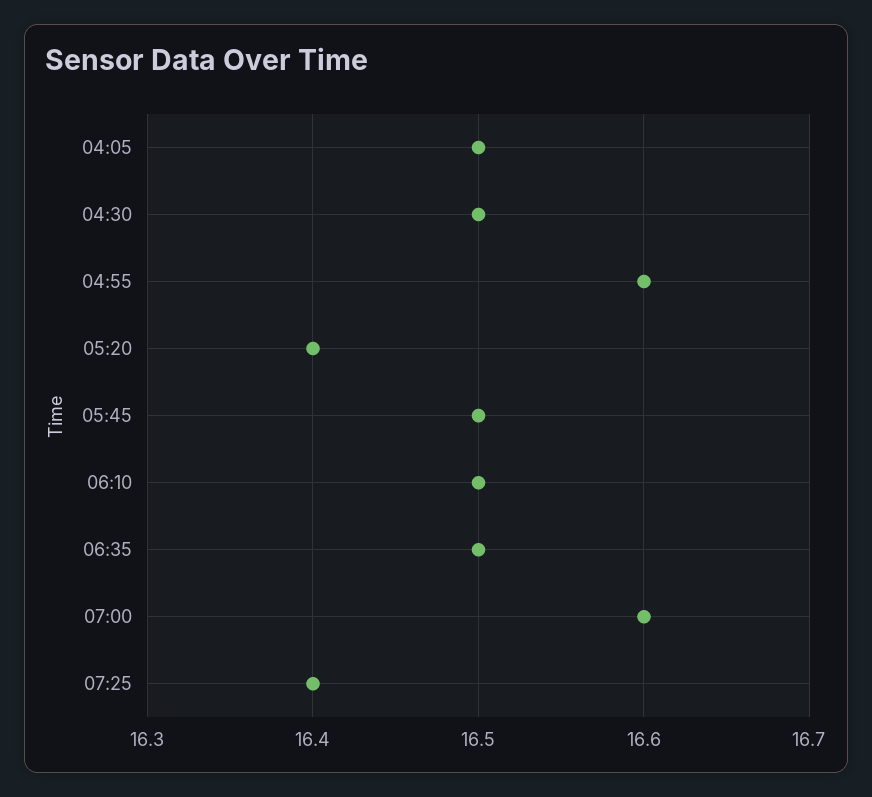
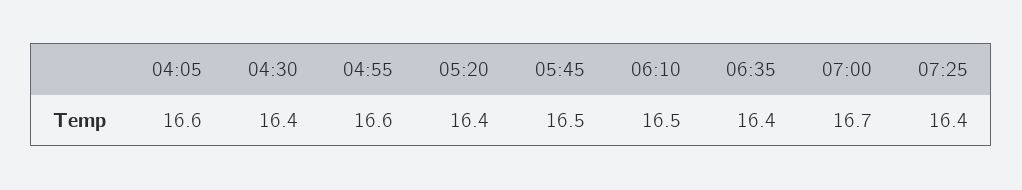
  {
-   "04:05": 16.5,
+   "04:05": 16.6,
-   "04:30": 16.5,
+   "04:30": 16.4,
    "04:55": 16.6,
    "05:20": 16.4,
    "05:45": 16.5,
    "06:10": 16.5,
-   "06:35": 16.5,
+   "06:35": 16.4,
-   "07:00": 16.6,
+   "07:00": 16.7,
    "07:25": 16.4
  }

